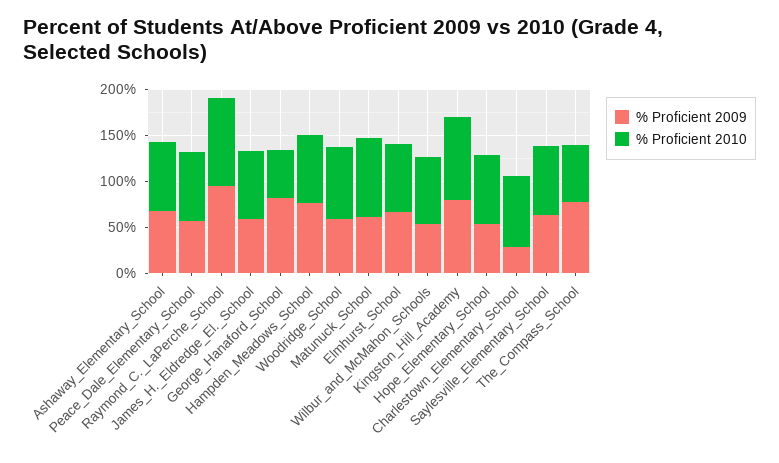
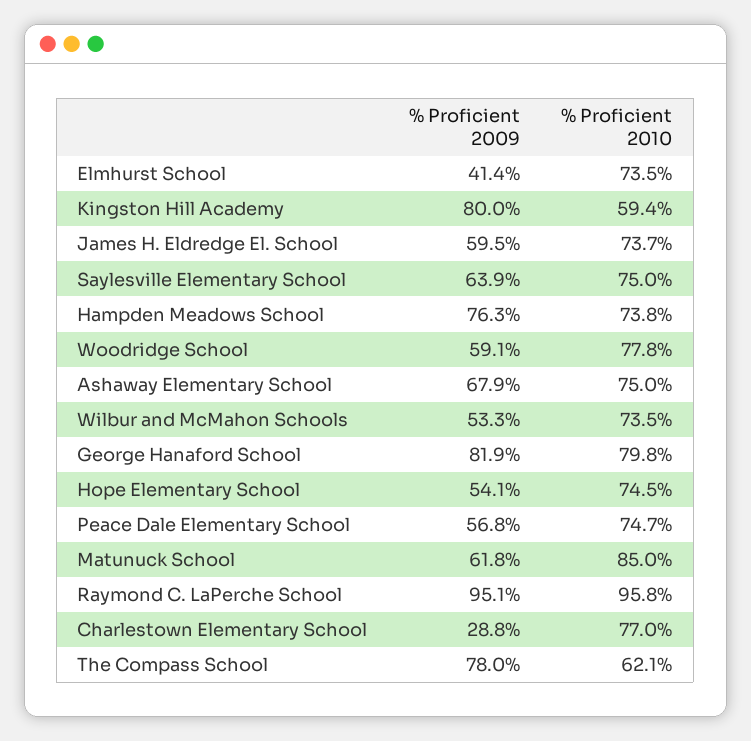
  {
    "% Proficient 2009": {
      "Ashaway_Elementary_School": 67.9,
      "Peace_Dale_Elementary_School": 56.8,
      "Raymond_C._LaPerche_School": 95.1,
      "James_H._Eldredge_El._School": 59.5,
      "George_Hanaford_School": 81.9,
      "Hampden_Meadows_School": 76.3,
      "Woodridge_School": 59.1,
      "Matunuck_School": 61.8,
-     "Elmhurst_School": 70,
+     "Elmhurst_School": 41.4,
      "Wilbur_and_McMahon_Schools": 53.3,
      "Kingston_Hill_Academy": 80,
      "Hope_Elementary_School": 54.1,
      "Charlestown_Elementary_School": 28.8,
      "Saylesville_Elementary_School": 63.9,
      "The_Compass_School": 78
    },
    "% Proficient 2010": {
      "Ashaway_Elementary_School": 75,
      "Peace_Dale_Elementary_School": 74.7,
      "Raymond_C._LaPerche_School": 95.8,
      "James_H._Eldredge_El._School": 73.7,
-     "George_Hanaford_School": 50,
+     "George_Hanaford_School": 79.8,
      "Hampden_Meadows_School": 73.8,
      "Woodridge_School": 77.8,
      "Matunuck_School": 85,
      "Elmhurst_School": 73.5,
      "Wilbur_and_McMahon_Schools": 73.5,
-     "Kingston_Hill_Academy": 90,
+     "Kingston_Hill_Academy": 59.4,
      "Hope_Elementary_School": 74.5,
      "Charlestown_Elementary_School": 77,
      "Saylesville_Elementary_School": 75,
      "The_Compass_School": 62.1
    }
  }

